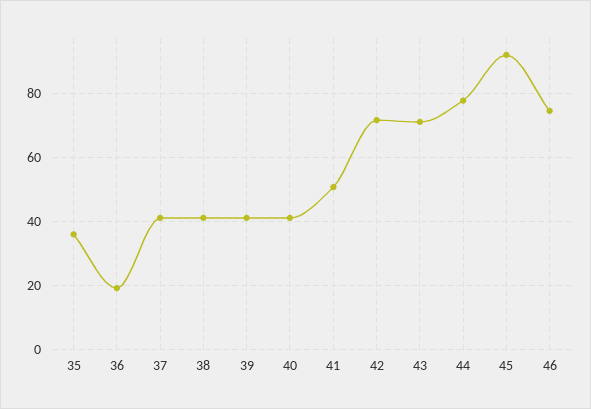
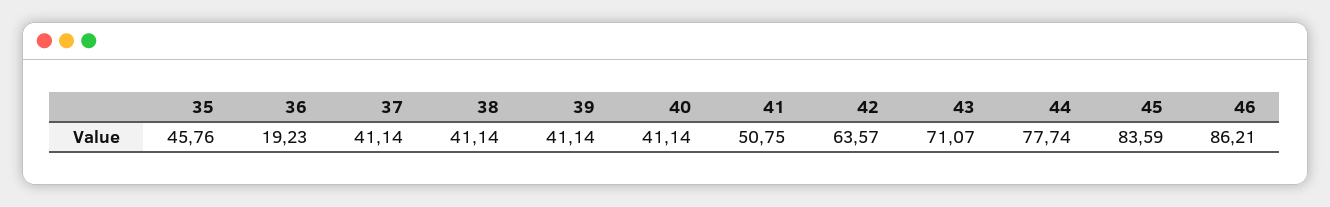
  {
-   "35": 36,
+   "35": 45.76,
    "36": 19.23,
    "37": 41.14,
    "38": 41.14,
    "39": 41.14,
    "40": 41.14,
    "41": 50.75,
-   "42": 72,
+   "42": 63.57,
    "43": 71.07,
    "44": 77.74,
-   "45": 92,
+   "45": 83.59,
-   "46": 74
+   "46": 86.21
  }

